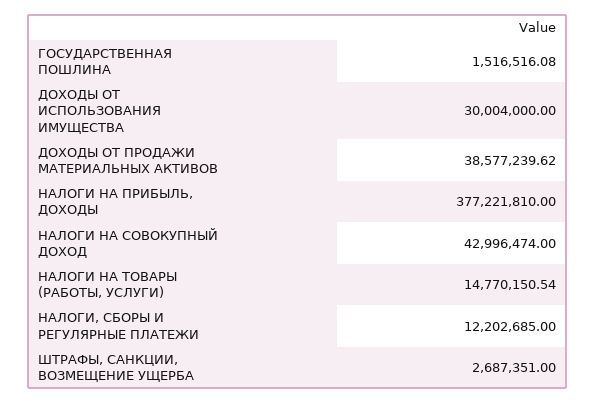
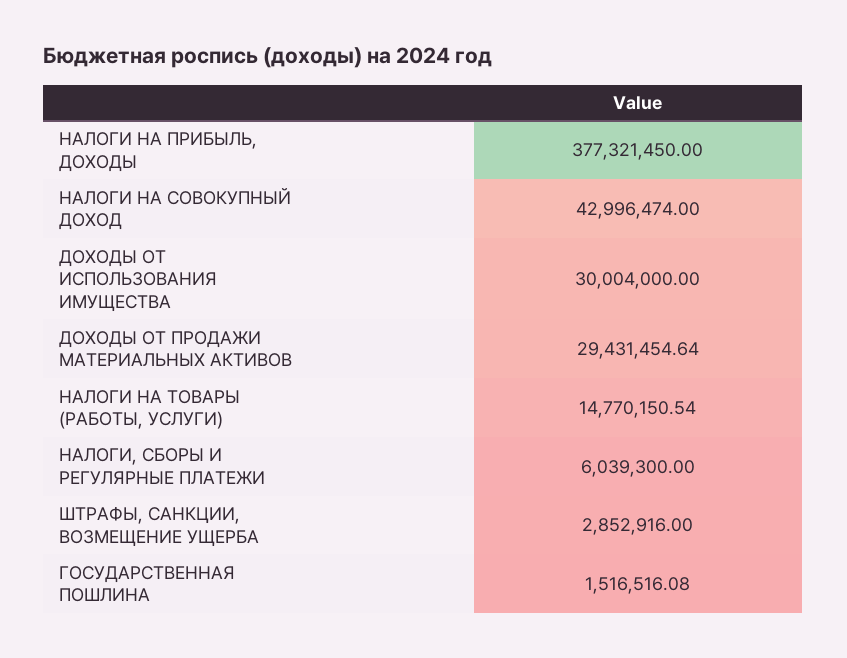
  {
    "ГОСУДАРСТВЕННАЯ ПОШЛИНА": 1516516.08,
    "ДОХОДЫ ОТ ИСПОЛЬЗОВАНИЯ ИМУЩЕСТВА": 30004000,
-   "ДОХОДЫ ОТ ПРОДАЖИ МАТЕРИАЛЬНЫХ АКТИВОВ": 38577239.62,
+   "ДОХОДЫ ОТ ПРОДАЖИ МАТЕРИАЛЬНЫХ АКТИВОВ": 29431454.64,
-   "НАЛОГИ НА ПРИБЫЛЬ, ДОХОДЫ": 377221810,
+   "НАЛОГИ НА ПРИБЫЛЬ, ДОХОДЫ": 377321450,
    "НАЛОГИ НА СОВОКУПНЫЙ ДОХОД": 42996474,
    "НАЛОГИ НА ТОВАРЫ (РАБОТЫ, УСЛУГИ)": 14770150.54,
-   "НАЛОГИ, СБОРЫ И РЕГУЛЯРНЫЕ ПЛАТЕЖИ": 12202685,
+   "НАЛОГИ, СБОРЫ И РЕГУЛЯРНЫЕ ПЛАТЕЖИ": 6039300,
-   "ШТРАФЫ, САНКЦИИ, ВОЗМЕЩЕНИЕ УЩЕРБА": 2687351
+   "ШТРАФЫ, САНКЦИИ, ВОЗМЕЩЕНИЕ УЩЕРБА": 2852916
  }

